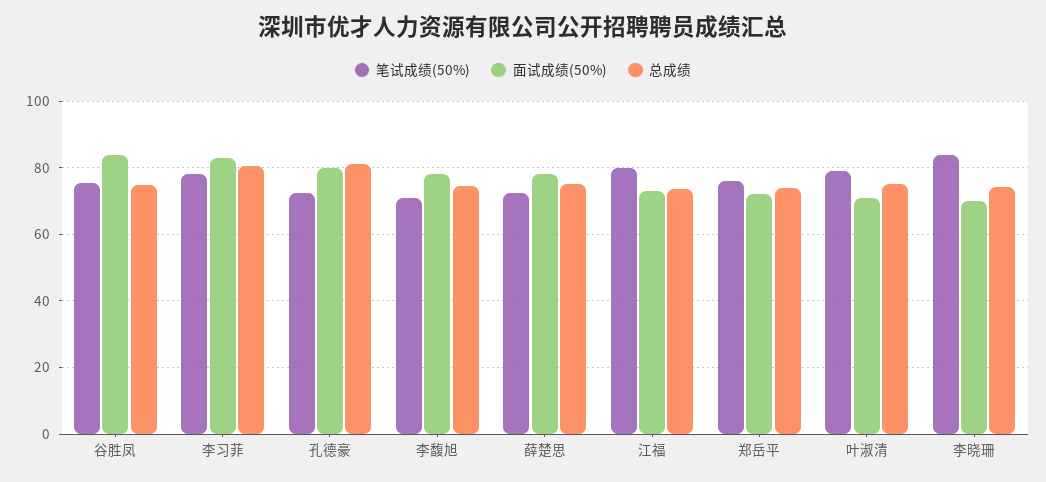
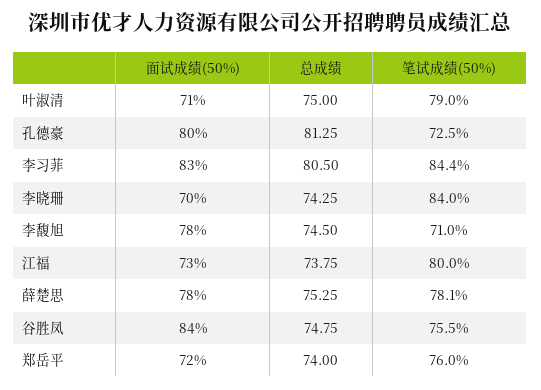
  {
    "笔试成绩(50%)": {
      "谷胜凤": 75.5,
-     "李习菲": 78,
+     "李习菲": 84.4,
      "孔德豪": 72.5,
      "李馥旭": 71,
-     "薛楚思": 72,
+     "薛楚思": 78.1,
      "江福": 80,
      "郑岳平": 76,
      "叶淑清": 79,
      "李晓珊": 84
    },
    "面试成绩(50%)": {
      "谷胜凤": 84,
      "李习菲": 83,
      "孔德豪": 80,
      "李馥旭": 78,
      "薛楚思": 78,
      "江福": 73,
      "郑岳平": 72,
      "叶淑清": 71,
      "李晓珊": 70
    },
    "总成绩": {
      "谷胜凤": 74.75,
      "李习菲": 80.5,
      "孔德豪": 81.25,
      "李馥旭": 74.5,
      "薛楚思": 75.25,
      "江福": 73.75,
      "郑岳平": 74,
      "叶淑清": 75,
      "李晓珊": 74.25
    }
  }

